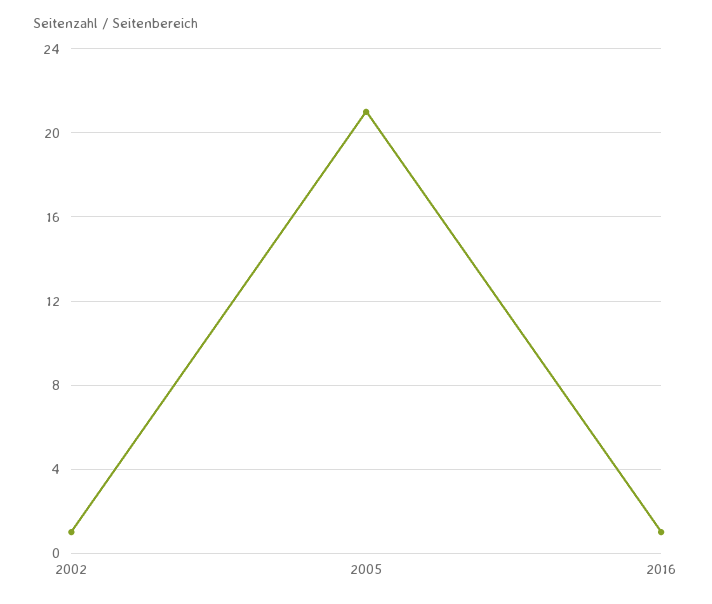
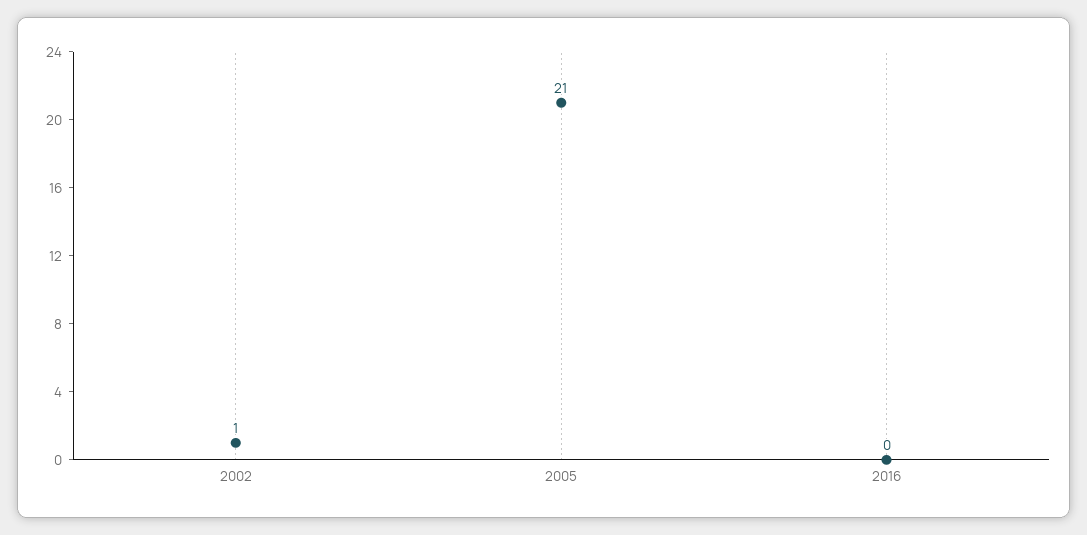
  {
    "2002": 1,
    "2005": 21,
-   "2016": 1
+   "2016": 0
  }

